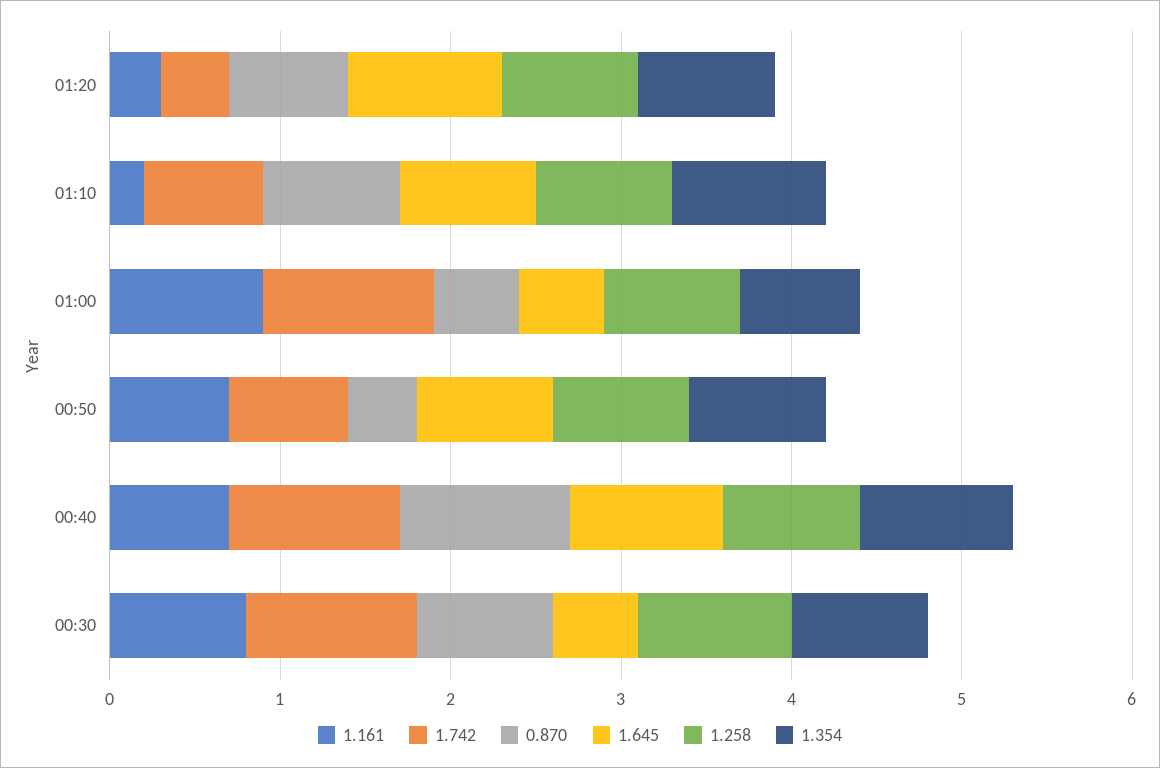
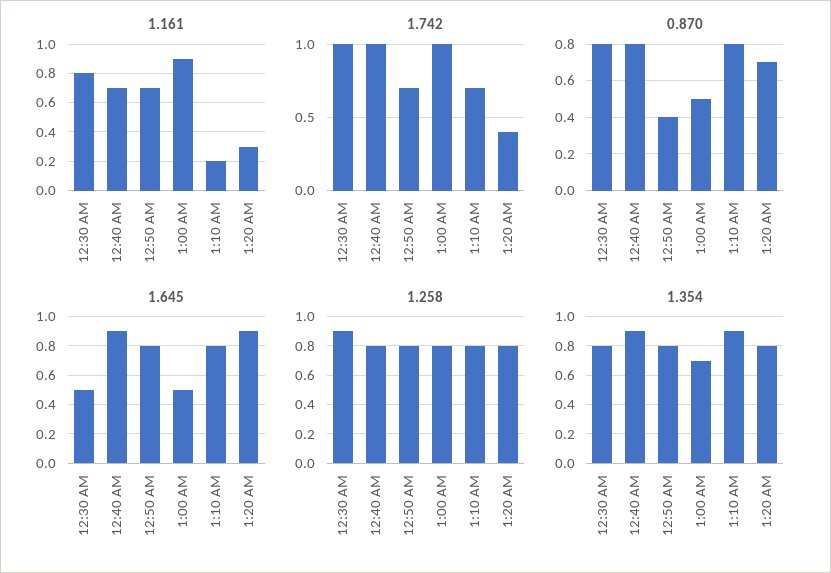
  {
    "1.161": {
      "01:20": 0.3,
      "01:10": 0.2,
      "01:00": 0.9,
      "00:50": 0.7,
      "00:40": 0.7,
      "00:30": 0.8
    },
    "1.742": {
      "01:20": 0.4,
      "01:10": 0.7,
      "01:00": 1,
      "00:50": 0.7,
      "00:40": 1,
      "00:30": 1
    },
    "0.870": {
      "01:20": 0.7,
      "01:10": 0.8,
      "01:00": 0.5,
      "00:50": 0.4,
-     "00:40": 1,
+     "00:40": 0.8,
      "00:30": 0.8
    },
    "1.645": {
      "01:20": 0.9,
      "01:10": 0.8,
      "01:00": 0.5,
      "00:50": 0.8,
      "00:40": 0.9,
      "00:30": 0.5
    },
    "1.258": {
      "01:20": 0.8,
      "01:10": 0.8,
      "01:00": 0.8,
      "00:50": 0.8,
      "00:40": 0.8,
      "00:30": 0.9
    },
    "1.354": {
      "01:20": 0.8,
      "01:10": 0.9,
      "01:00": 0.7,
      "00:50": 0.8,
      "00:40": 0.9,
      "00:30": 0.8
    }
  }

